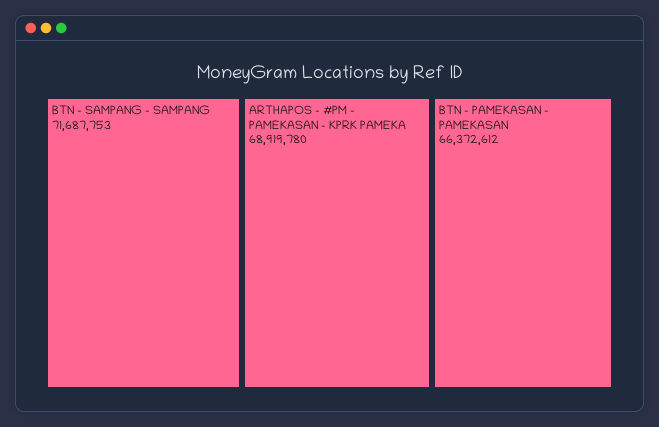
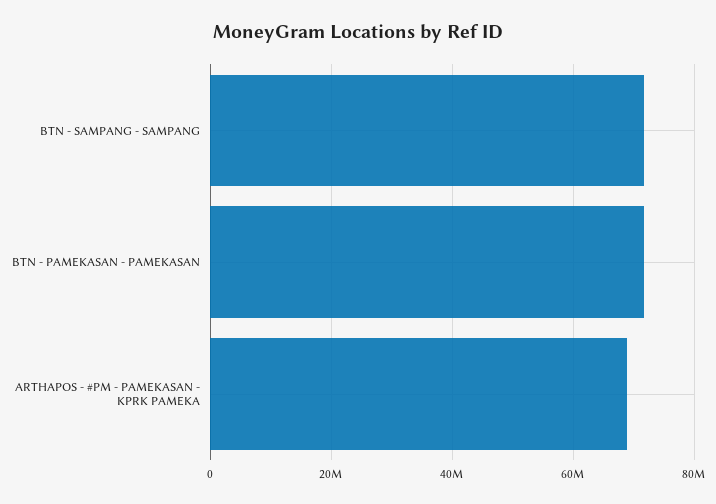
  {
    "BTN - SAMPANG - SAMPANG": 71687753,
    "ARTHAPOS - #PM - PAMEKASAN - KPRK PAMEKA": 68919780,
-   "BTN - PAMEKASAN - PAMEKASAN": 66372612
+   "BTN - PAMEKASAN - PAMEKASAN": 72000000
  }

